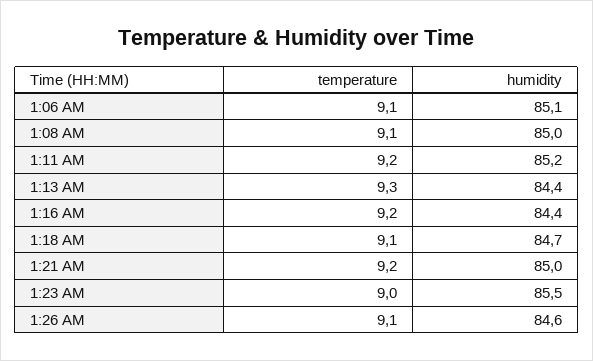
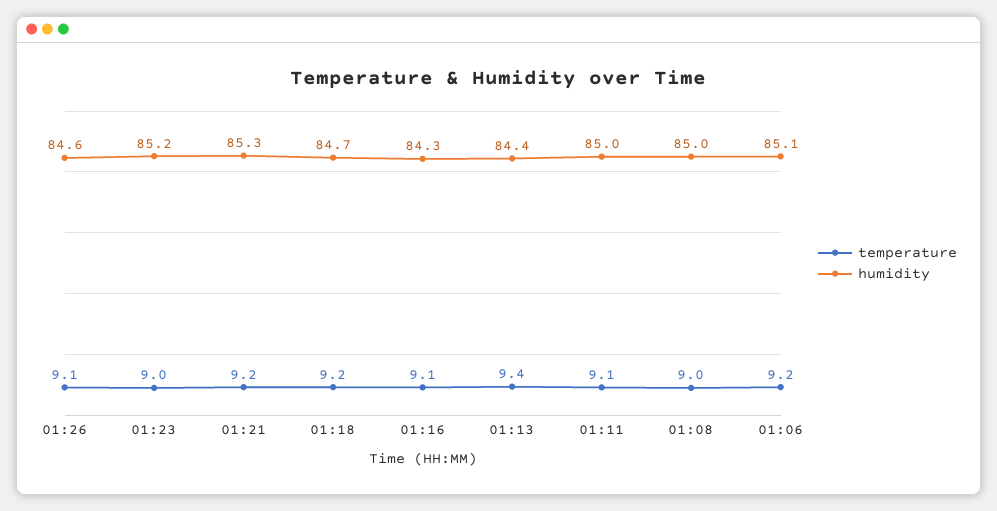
  {
    "temperature": {
-     "1:06 AM": 9.1,
+     "1:06 AM": 9.2,
-     "1:08 AM": 9.1,
+     "1:08 AM": 9,
-     "1:11 AM": 9.2,
+     "1:11 AM": 9.1,
-     "1:13 AM": 9.3,
+     "1:13 AM": 9.4,
-     "1:16 AM": 9.2,
+     "1:16 AM": 9.1,
-     "1:18 AM": 9.1,
+     "1:18 AM": 9.2,
      "1:21 AM": 9.2,
      "1:23 AM": 9,
      "1:26 AM": 9.1
    },
    "humidity": {
      "1:06 AM": 85.1,
      "1:08 AM": 85,
-     "1:11 AM": 85.2,
+     "1:11 AM": 85,
      "1:13 AM": 84.4,
-     "1:16 AM": 84.4,
+     "1:16 AM": 84.3,
      "1:18 AM": 84.7,
-     "1:21 AM": 85,
+     "1:21 AM": 85.3,
-     "1:23 AM": 85.5,
+     "1:23 AM": 85.2,
      "1:26 AM": 84.6
    }
  }

